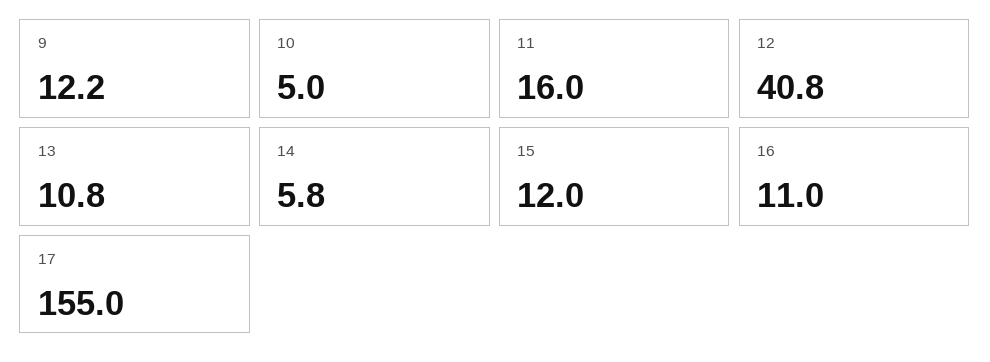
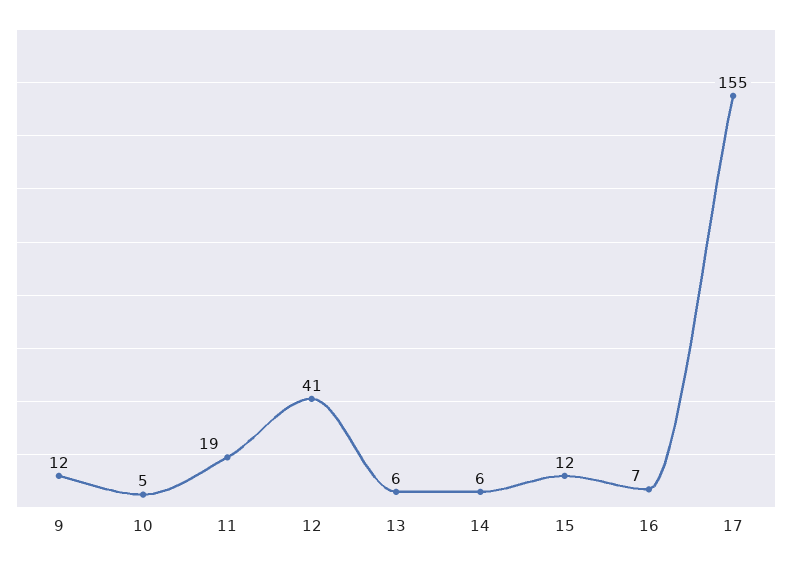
  {
    "9": 12.2,
    "10": 5,
-   "11": 16,
+   "11": 19,
    "12": 40.8,
-   "13": 10.8,
+   "13": 6,
    "14": 5.8,
    "15": 12,
-   "16": 11,
+   "16": 7,
    "17": 155
  }

